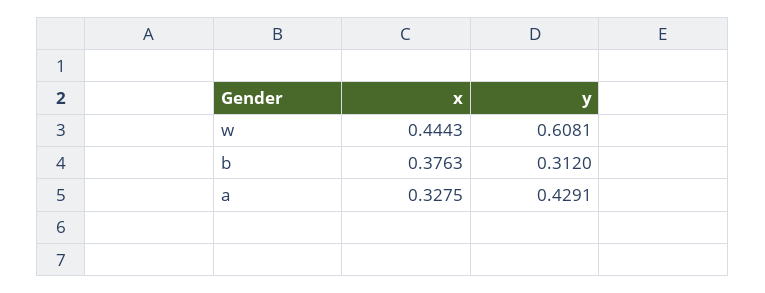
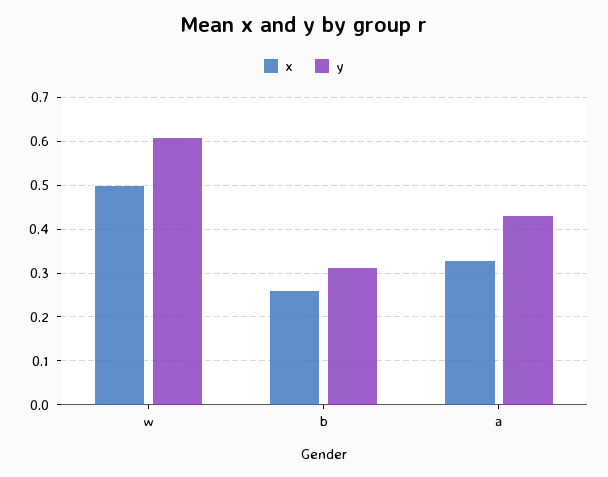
  {
    "x": {
-     "w": 0.4443,
+     "w": 0.5,
-     "b": 0.3763,
+     "b": 0.26,
      "a": 0.3275
    },
    "y": {
      "w": 0.6081,
      "b": 0.312,
      "a": 0.4291
    }
  }

